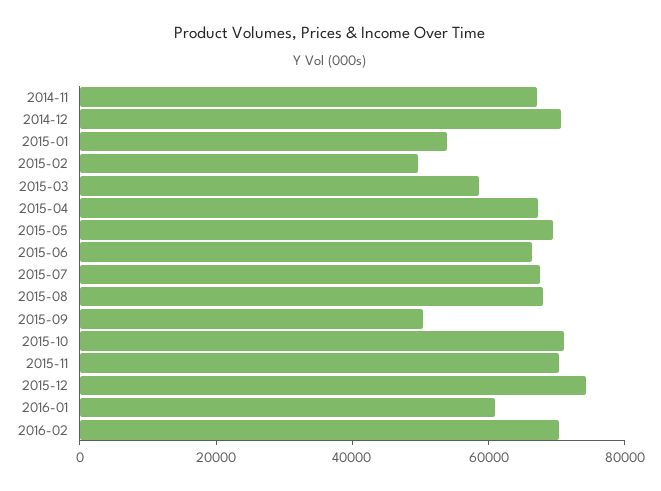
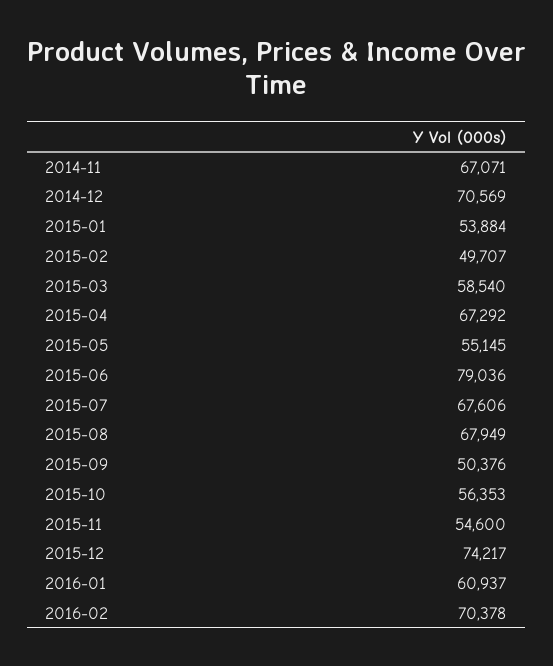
  {
    "2014-11": 67071,
    "2014-12": 70569,
    "2015-01": 53884,
    "2015-02": 49707,
    "2015-03": 58540,
    "2015-04": 67292,
-   "2015-05": 70000,
+   "2015-05": 55145,
-   "2015-06": 65000,
+   "2015-06": 79036,
    "2015-07": 67606,
    "2015-08": 67949,
    "2015-09": 50376,
-   "2015-10": 70000,
+   "2015-10": 56353,
-   "2015-11": 70000,
+   "2015-11": 54600,
    "2015-12": 74217,
    "2016-01": 60937,
    "2016-02": 70378
  }

